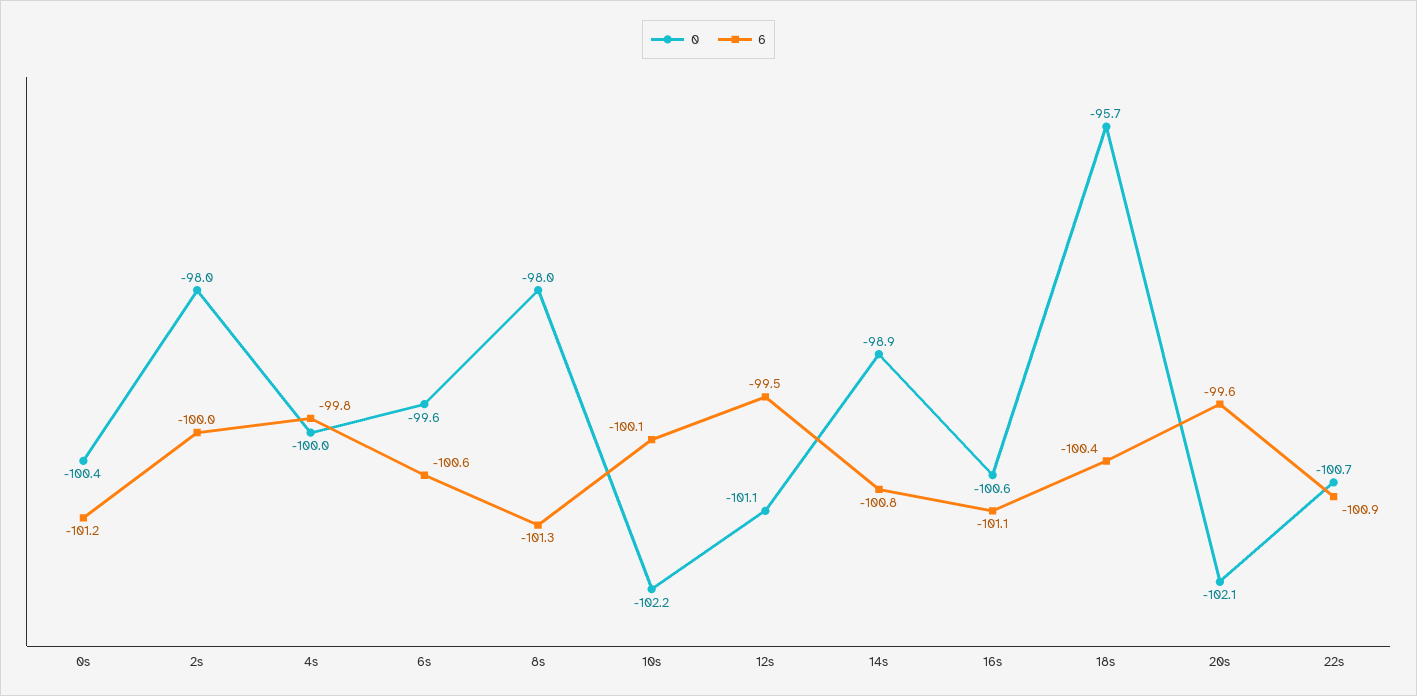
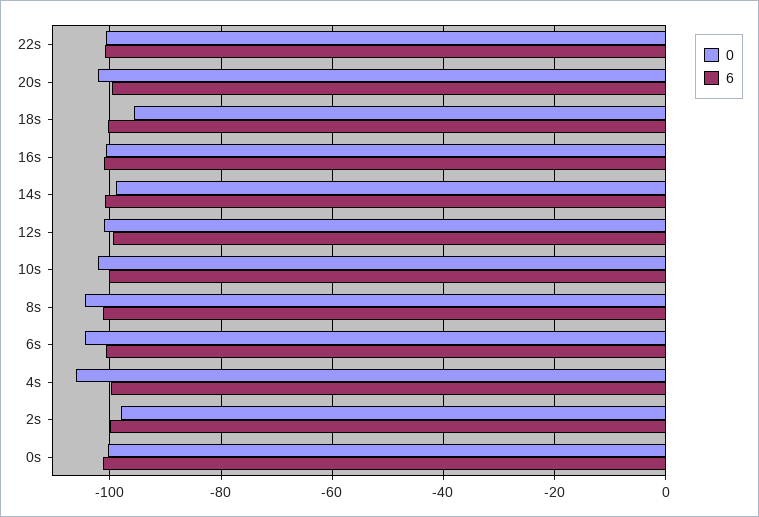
  {
    "0": {
      "0s": -100.4,
      "2s": -98,
-     "4s": -100,
+     "4s": -106,
-     "6s": -99.6,
+     "6s": -104,
-     "8s": -98,
+     "8s": -104,
      "10s": -102.2,
      "12s": -101.1,
      "14s": -98.9,
      "16s": -100.6,
      "18s": -95.7,
      "20s": -102.1,
      "22s": -100.7
    },
    "6": {
      "0s": -101.2,
      "2s": -100,
      "4s": -99.8,
      "6s": -100.6,
      "8s": -101.3,
      "10s": -100.1,
      "12s": -99.5,
      "14s": -100.8,
      "16s": -101.1,
      "18s": -100.4,
      "20s": -99.6,
      "22s": -100.9
    }
  }

